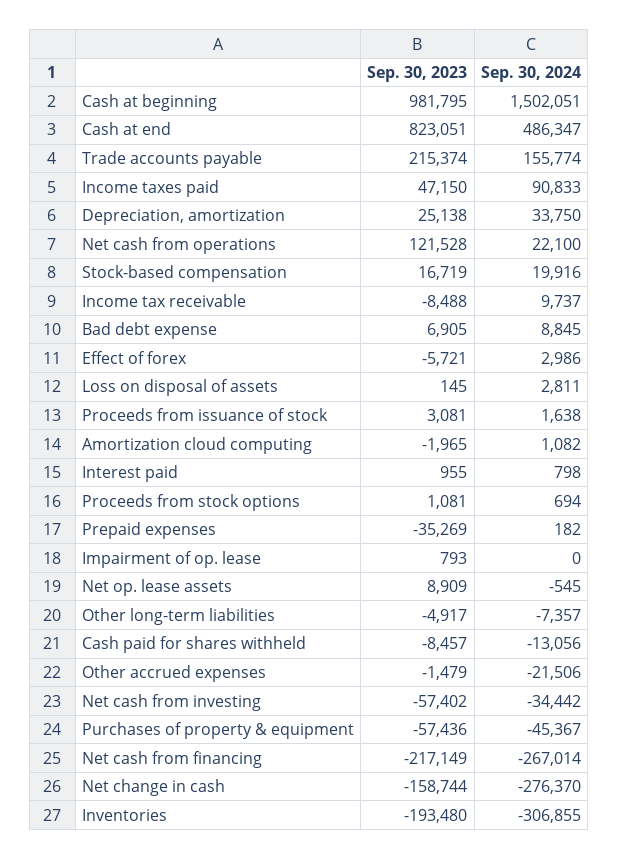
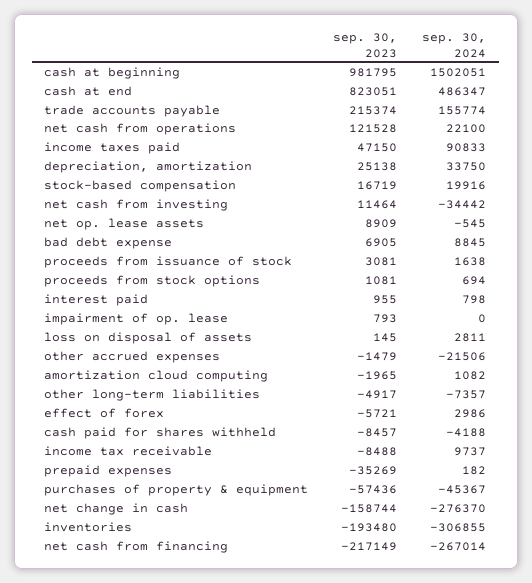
  {
    "Sep. 30, 2023": {
      "Cash at beginning": 981795,
      "Cash at end": 823051,
      "Trade accounts payable": 215374,
      "Income taxes paid": 47150,
      "Depreciation, amortization": 25138,
      "Net cash from operations": 121528,
      "Stock-based compensation": 16719,
      "Income tax receivable": -8488,
      "Bad debt expense": 6905,
      "Effect of forex": -5721,
      "Loss on disposal of assets": 145,
      "Proceeds from issuance of stock": 3081,
      "Amortization cloud computing": -1965,
      "Interest paid": 955,
      "Proceeds from stock options": 1081,
      "Prepaid expenses": -35269,
      "Impairment of op. lease": 793,
      "Net op. lease assets": 8909,
      "Other long-term liabilities": -4917,
      "Cash paid for shares withheld": -8457,
      "Other accrued expenses": -1479,
-     "Net cash from investing": -57402,
+     "Net cash from investing": 11464,
      "Purchases of property & equipment": -57436,
      "Net cash from financing": -217149,
      "Net change in cash": -158744,
      "Inventories": -193480
    },
    "Sep. 30, 2024": {
      "Cash at beginning": 1502051,
      "Cash at end": 486347,
      "Trade accounts payable": 155774,
      "Income taxes paid": 90833,
      "Depreciation, amortization": 33750,
      "Net cash from operations": 22100,
      "Stock-based compensation": 19916,
      "Income tax receivable": 9737,
      "Bad debt expense": 8845,
      "Effect of forex": 2986,
      "Loss on disposal of assets": 2811,
      "Proceeds from issuance of stock": 1638,
      "Amortization cloud computing": 1082,
      "Interest paid": 798,
      "Proceeds from stock options": 694,
      "Prepaid expenses": 182,
      "Impairment of op. lease": 0,
      "Net op. lease assets": -545,
      "Other long-term liabilities": -7357,
-     "Cash paid for shares withheld": -13056,
+     "Cash paid for shares withheld": -4188,
      "Other accrued expenses": -21506,
      "Net cash from investing": -34442,
      "Purchases of property & equipment": -45367,
      "Net cash from financing": -267014,
      "Net change in cash": -276370,
      "Inventories": -306855
    }
  }

